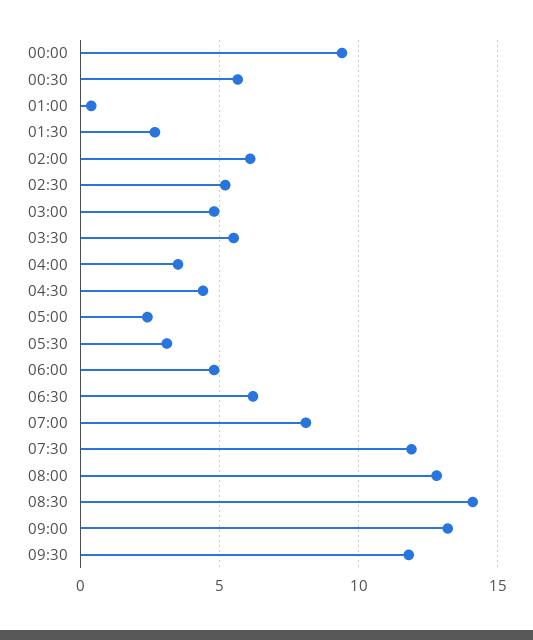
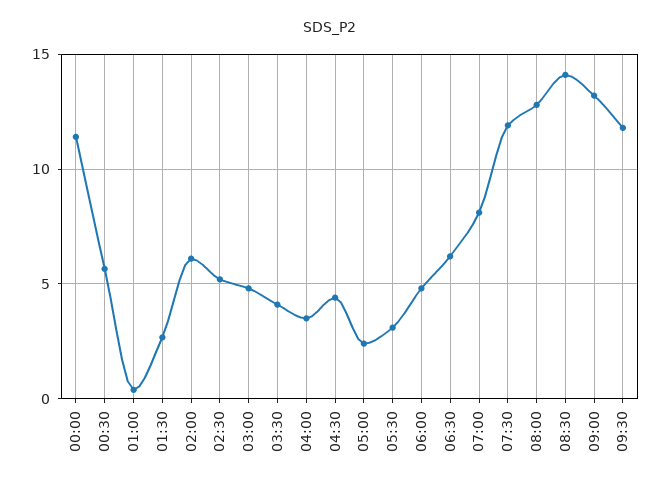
  {
-   "00:00": 9.5,
+   "00:00": 11.5,
    "00:30": 5.5,
    "01:00": 0.5,
    "01:30": 2.5,
    "02:00": 6,
    "02:30": 5,
    "03:00": 5,
-   "03:30": 5.5,
+   "03:30": 4,
    "04:00": 3.5,
    "04:30": 4.5,
    "05:00": 2.5,
    "05:30": 3,
    "06:00": 5,
    "06:30": 6,
    "07:00": 8,
    "07:30": 12,
    "08:00": 13,
    "08:30": 14,
    "09:00": 13,
    "09:30": 12
  }

